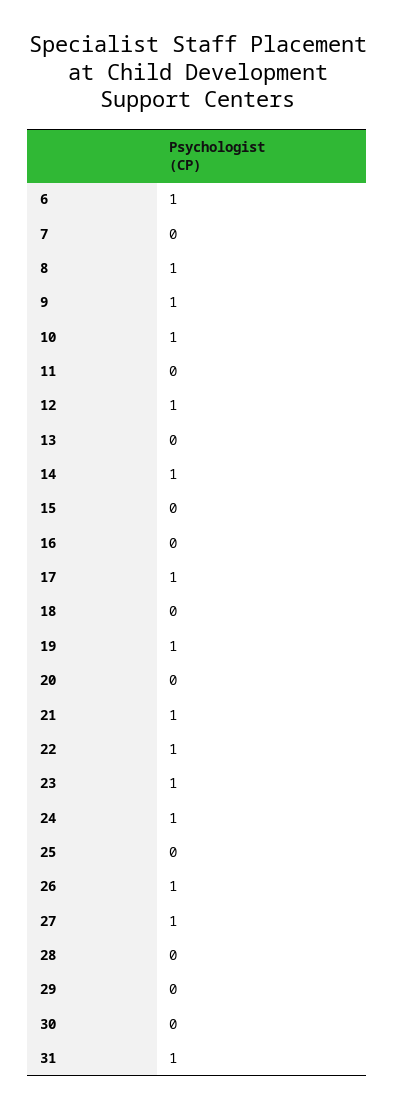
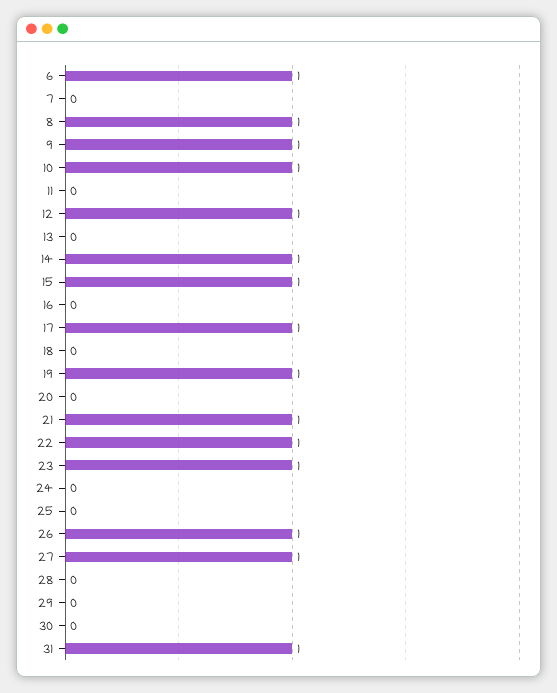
  {
    "6": 1,
    "7": 0,
    "8": 1,
    "9": 1,
    "10": 1,
    "11": 0,
    "12": 1,
    "13": 0,
    "14": 1,
-   "15": 0,
+   "15": 1,
    "16": 0,
    "17": 1,
    "18": 0,
    "19": 1,
    "20": 0,
    "21": 1,
    "22": 1,
    "23": 1,
-   "24": 1,
+   "24": 0,
    "25": 0,
    "26": 1,
    "27": 1,
    "28": 0,
    "29": 0,
    "30": 0,
    "31": 1
  }

